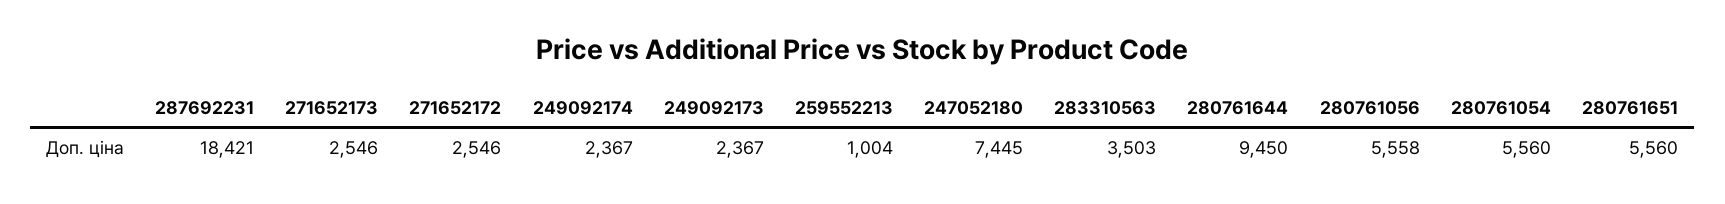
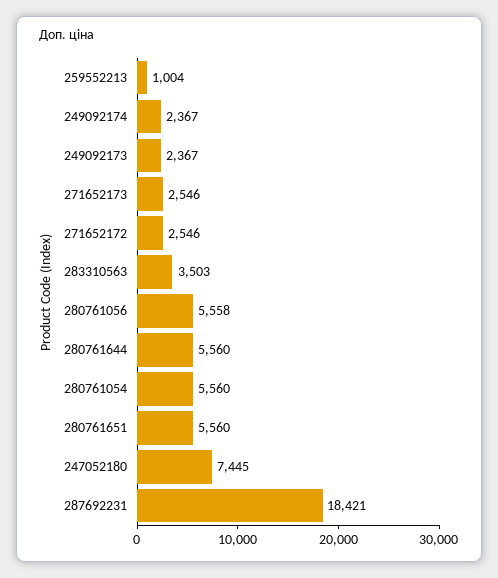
  {
    "287692231": 18421,
    "271652173": 2546,
    "271652172": 2546,
    "249092174": 2367,
    "249092173": 2367,
    "259552213": 1004,
    "247052180": 7445,
    "283310563": 3503,
-   "280761644": 9450,
+   "280761644": 5560,
    "280761056": 5558,
    "280761054": 5560,
    "280761651": 5560
  }

